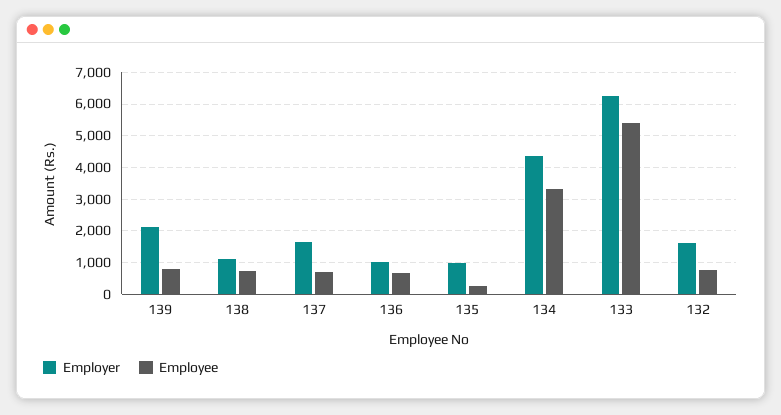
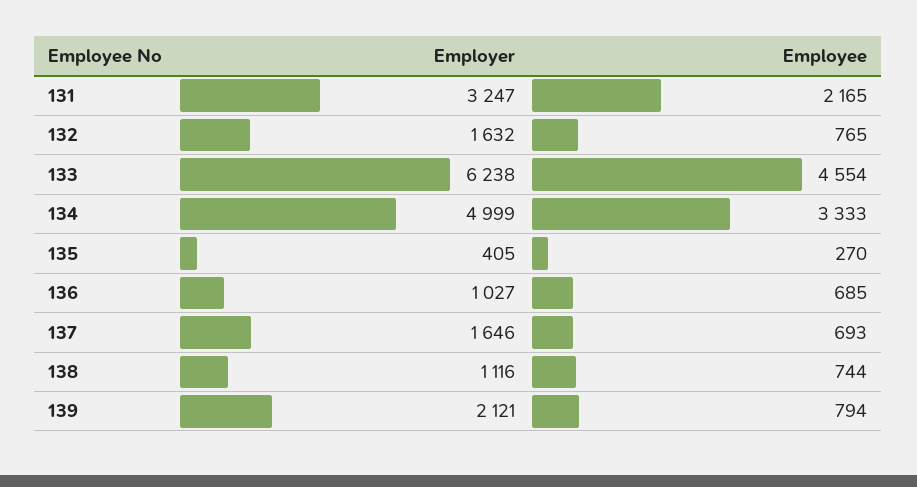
  {
    "Employer": {
      "139": 2121,
      "138": 1116,
      "137": 1646,
      "136": 1027,
-     "135": 1000,
+     "135": 405,
-     "134": 4400,
+     "134": 4999,
      "133": 6238,
-     "132": 1632
+     "132": 1632,
+     "131": 3247
    },
    "Employee": {
      "139": 794,
      "138": 744,
      "137": 693,
      "136": 685,
      "135": 270,
      "134": 3333,
-     "133": 5400,
+     "133": 4554,
-     "132": 765
+     "132": 765,
+     "131": 2165
    }
  }

